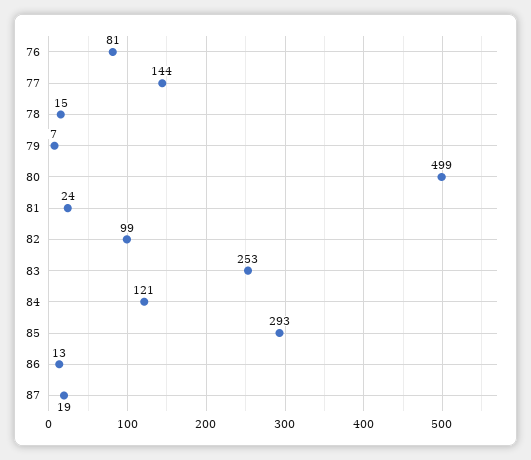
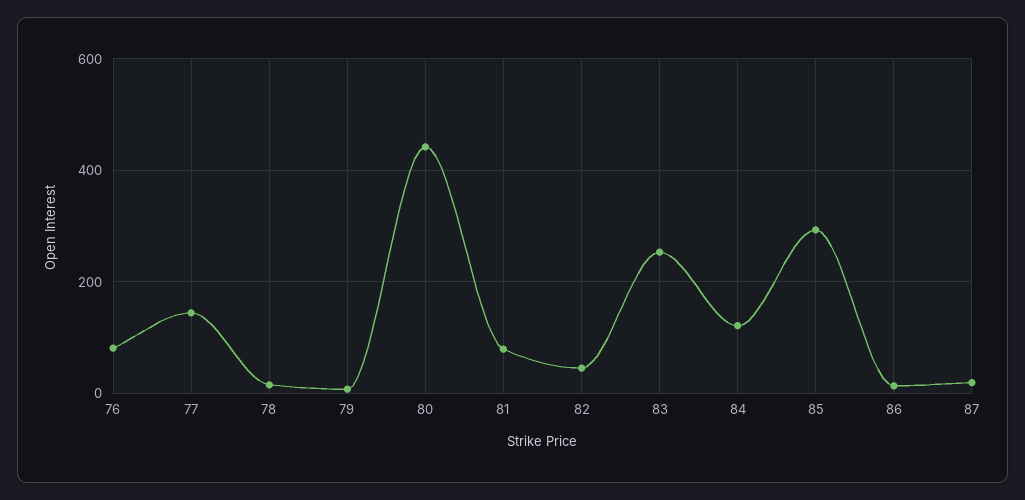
  {
    "76": 81,
    "77": 144,
    "78": 15,
    "79": 7,
-   "80": 499,
+   "80": 440,
-   "81": 24,
+   "81": 80,
-   "82": 99,
+   "82": 40,
    "83": 253,
    "84": 121,
    "85": 293,
    "86": 13,
    "87": 19
  }

